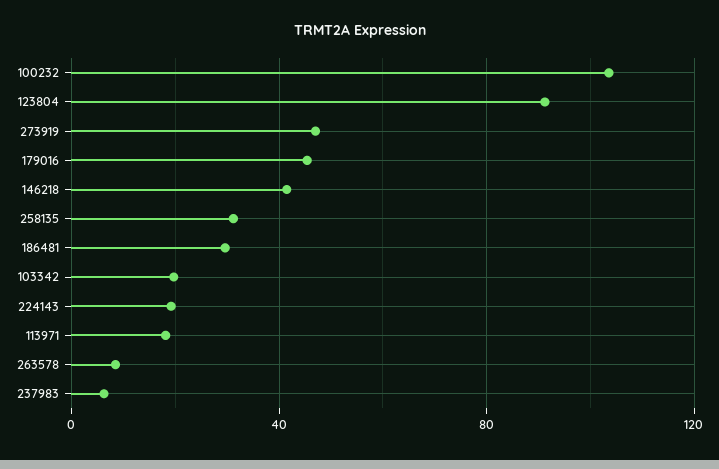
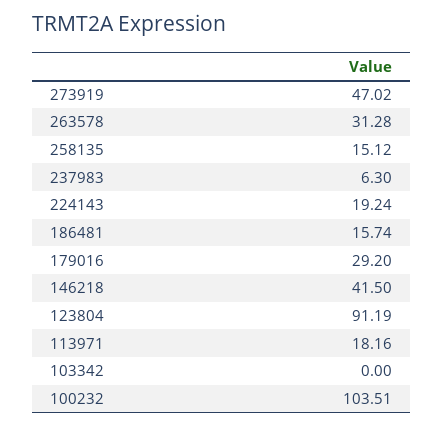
  {
    "100232": 103.51,
    "123804": 91.19,
    "273919": 47.02,
-   "179016": 45,
+   "179016": 29.2,
    "146218": 41.5,
-   "258135": 30,
+   "258135": 15.12,
-   "186481": 30,
+   "186481": 15.74,
-   "103342": 20,
+   "103342": 0,
    "224143": 19.24,
    "113971": 18.16,
-   "263578": 10,
+   "263578": 31.28,
    "237983": 6.3
  }

